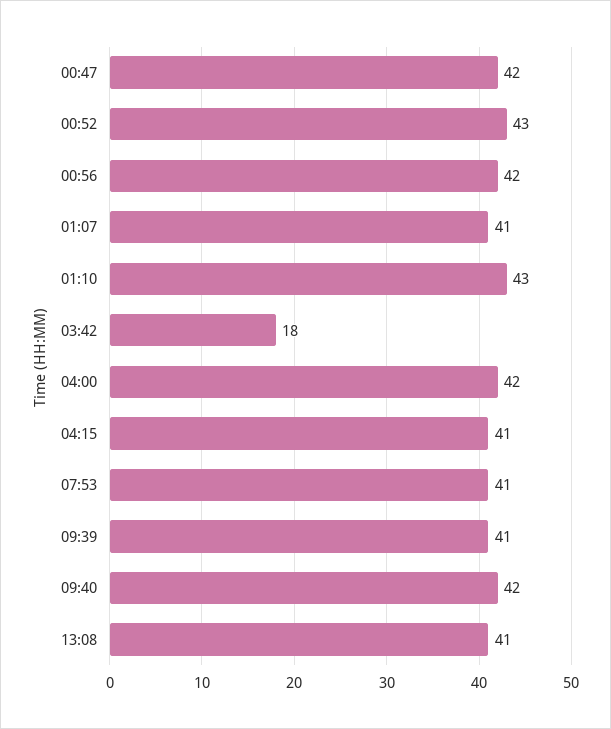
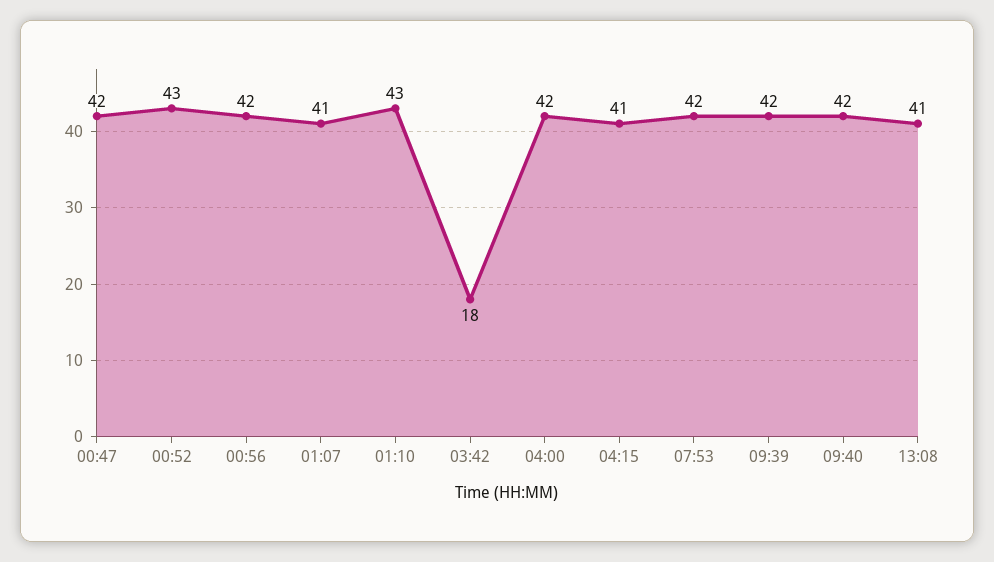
  {
    "00:47": 42,
    "00:52": 43,
    "00:56": 42,
    "01:07": 41,
    "01:10": 43,
    "03:42": 18,
    "04:00": 42,
    "04:15": 41,
-   "07:53": 41,
+   "07:53": 42,
-   "09:39": 41,
+   "09:39": 42,
    "09:40": 42,
    "13:08": 41
  }

